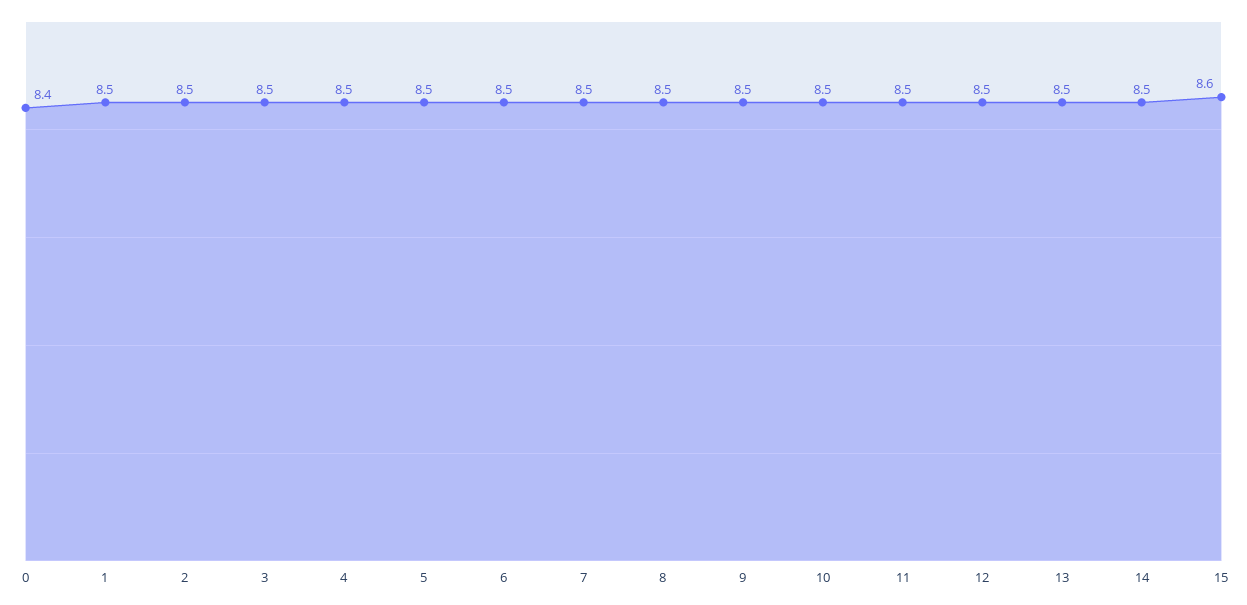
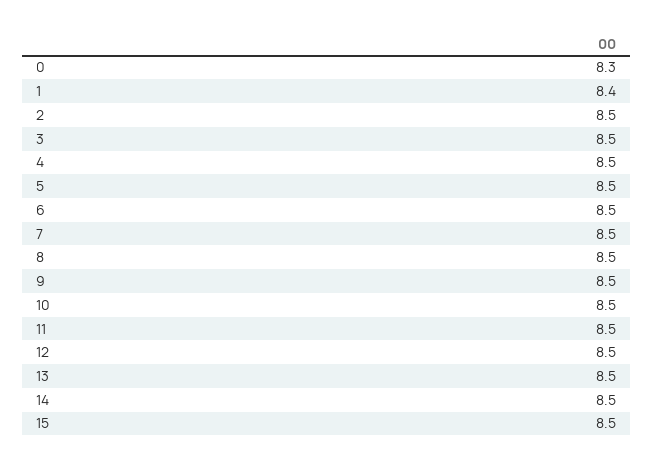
  {
-   "0": 8.4,
+   "0": 8.3,
-   "1": 8.5,
+   "1": 8.4,
    "2": 8.5,
    "3": 8.5,
    "4": 8.5,
    "5": 8.5,
    "6": 8.5,
    "7": 8.5,
    "8": 8.5,
    "9": 8.5,
    "10": 8.5,
    "11": 8.5,
    "12": 8.5,
    "13": 8.5,
    "14": 8.5,
-   "15": 8.6
+   "15": 8.5
  }

